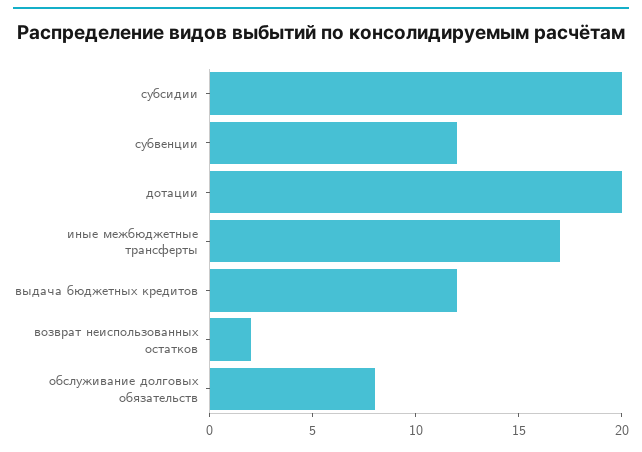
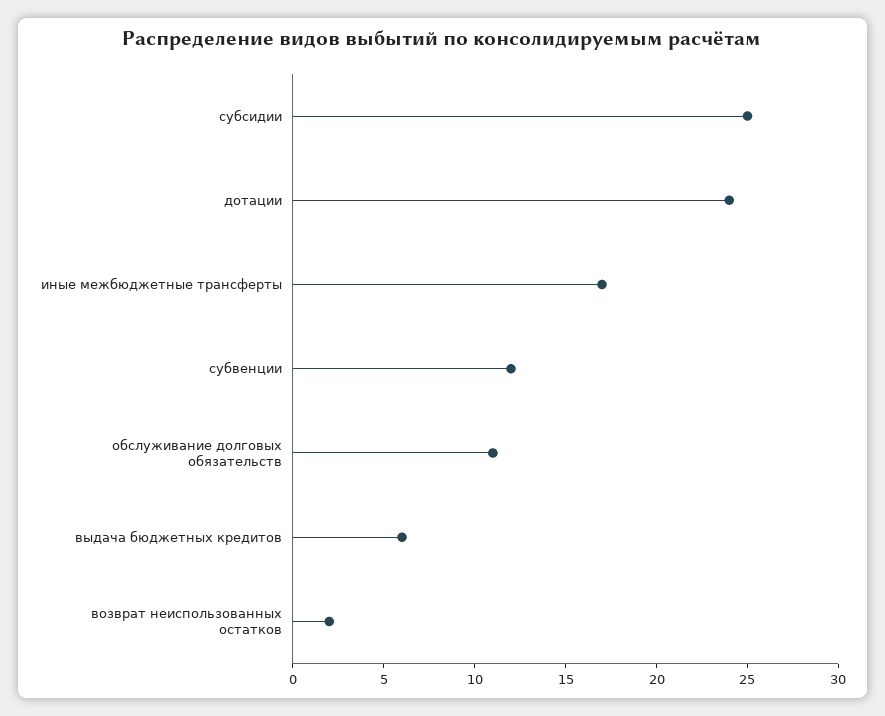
  {
-   "субсидии": 20,
+   "субсидии": 25,
    "субвенции": 12,
-   "дотации": 20,
+   "дотации": 24,
    "иные межбюджетные трансферты": 17,
-   "выдача бюджетных кредитов": 12,
+   "выдача бюджетных кредитов": 6,
    "возврат неиспользованных остатков": 2,
-   "обслуживание долговых обязательств": 8
+   "обслуживание долговых обязательств": 11
  }

